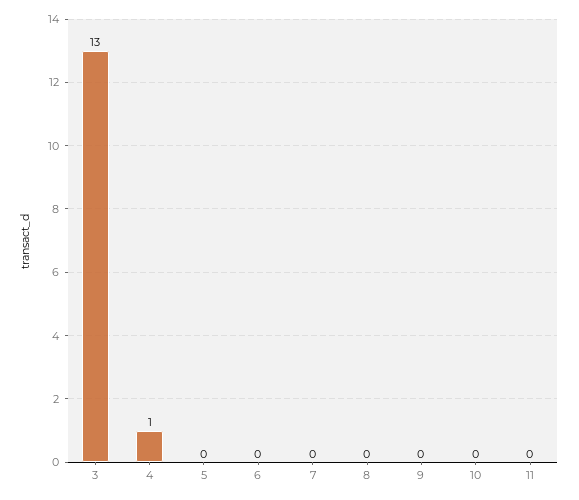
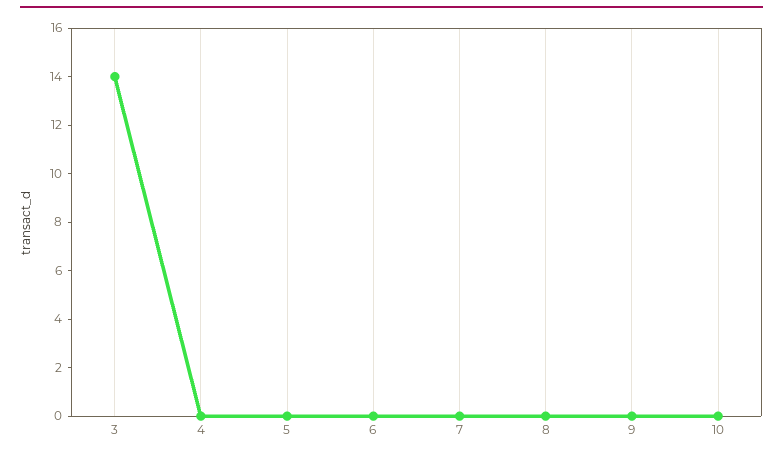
  {
-   "3": 13,
+   "3": 14,
-   "4": 1,
+   "4": 0,
    "5": 0,
    "6": 0,
    "7": 0,
    "8": 0,
    "9": 0,
-   "10": 0,
+   "10": 0
-   "11": 0
  }

